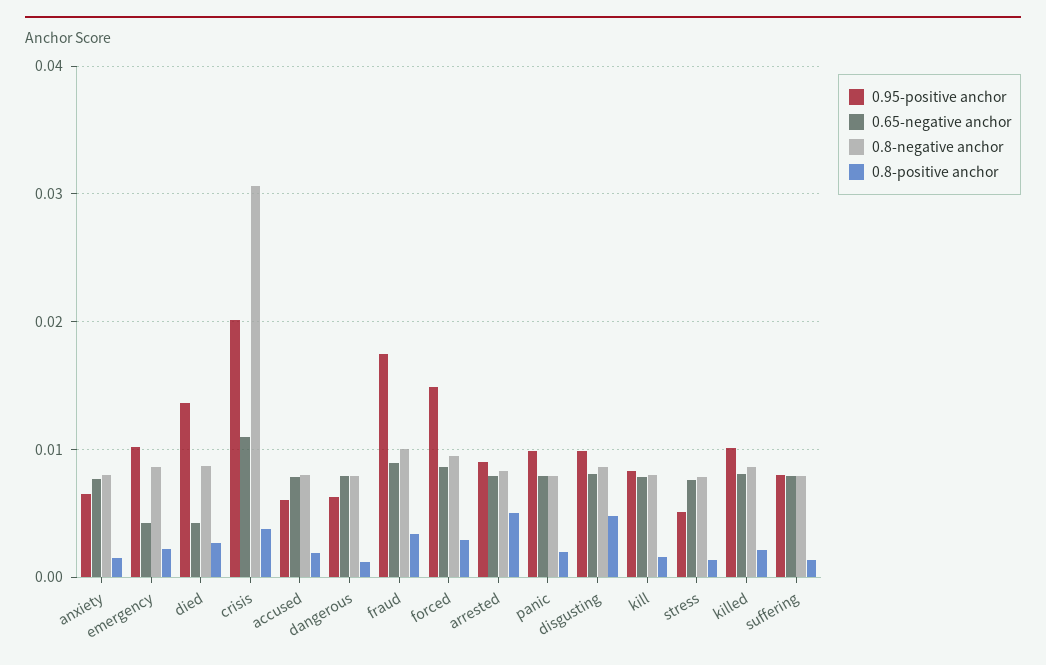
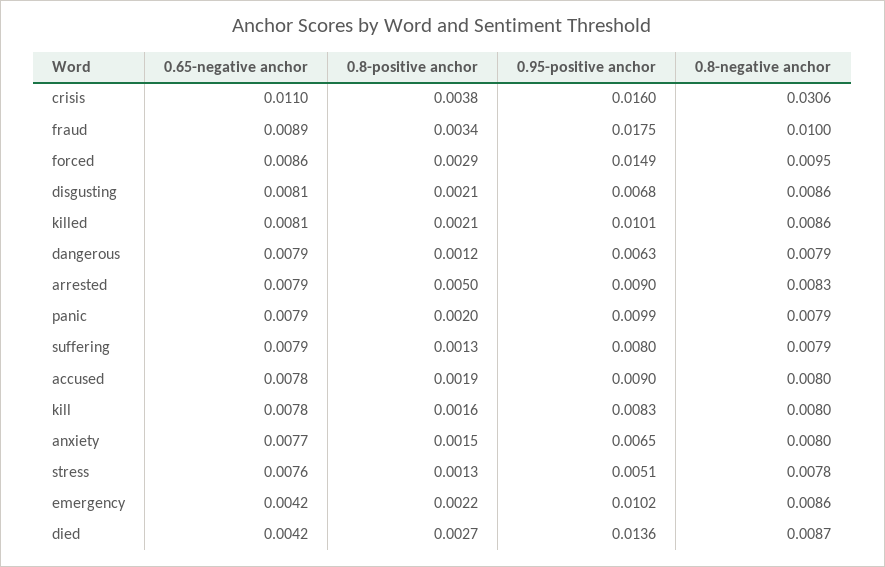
  {
    "0.95-positive anchor": {
      "anxiety": 0.0065,
      "emergency": 0.0102,
      "died": 0.0136,
-     "crisis": 0.02,
+     "crisis": 0.016,
-     "accused": 0.006,
+     "accused": 0.009,
      "dangerous": 0.0063,
      "fraud": 0.0175,
      "forced": 0.0149,
      "arrested": 0.009,
      "panic": 0.0099,
-     "disgusting": 0.01,
+     "disgusting": 0.0068,
      "kill": 0.0083,
      "stress": 0.0051,
      "killed": 0.0101,
      "suffering": 0.008
    },
    "0.65-negative anchor": {
      "anxiety": 0.0077,
      "emergency": 0.0042,
      "died": 0.0042,
      "crisis": 0.011,
      "accused": 0.0078,
      "dangerous": 0.0079,
      "fraud": 0.0089,
      "forced": 0.0086,
      "arrested": 0.0079,
      "panic": 0.0079,
      "disgusting": 0.0081,
      "kill": 0.0078,
      "stress": 0.0076,
      "killed": 0.0081,
      "suffering": 0.0079
    },
    "0.8-negative anchor": {
      "anxiety": 0.008,
      "emergency": 0.0086,
      "died": 0.0087,
      "crisis": 0.0306,
      "accused": 0.008,
      "dangerous": 0.0079,
      "fraud": 0.01,
      "forced": 0.0095,
      "arrested": 0.0083,
      "panic": 0.0079,
      "disgusting": 0.0086,
      "kill": 0.008,
      "stress": 0.0078,
      "killed": 0.0086,
      "suffering": 0.0079
    },
    "0.8-positive anchor": {
      "anxiety": 0.0015,
      "emergency": 0.0022,
      "died": 0.0027,
      "crisis": 0.0038,
      "accused": 0.0019,
      "dangerous": 0.0012,
      "fraud": 0.0034,
      "forced": 0.0029,
      "arrested": 0.005,
      "panic": 0.002,
-     "disgusting": 0.005,
+     "disgusting": 0.0021,
      "kill": 0.0016,
      "stress": 0.0013,
      "killed": 0.0021,
      "suffering": 0.0013
    }
  }

